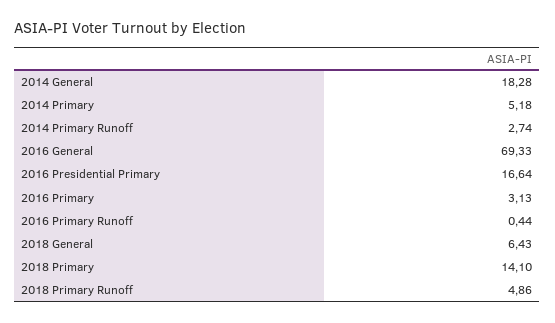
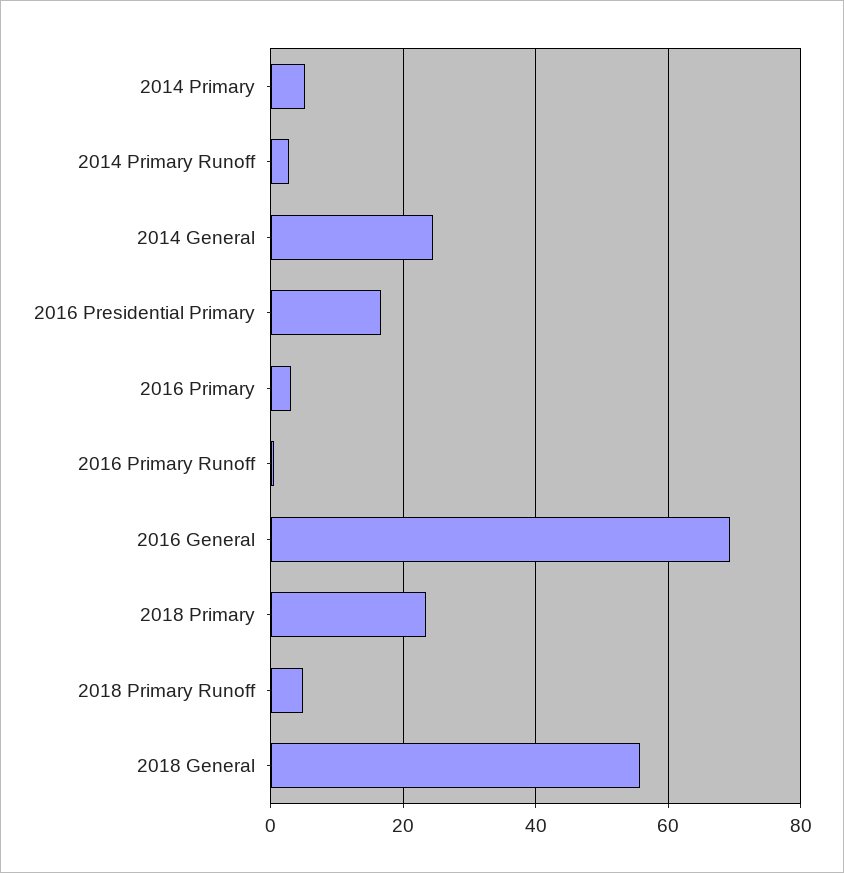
  {
-   "2014 General": 18.28,
+   "2014 General": 24,
    "2014 Primary": 5.18,
    "2014 Primary Runoff": 2.74,
    "2016 General": 69.33,
    "2016 Presidential Primary": 16.64,
    "2016 Primary": 3.13,
    "2016 Primary Runoff": 0.44,
-   "2018 General": 6.43,
+   "2018 General": 56,
-   "2018 Primary": 14.1,
+   "2018 Primary": 24,
    "2018 Primary Runoff": 4.86
  }

